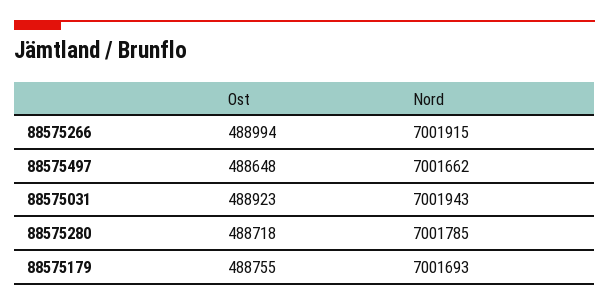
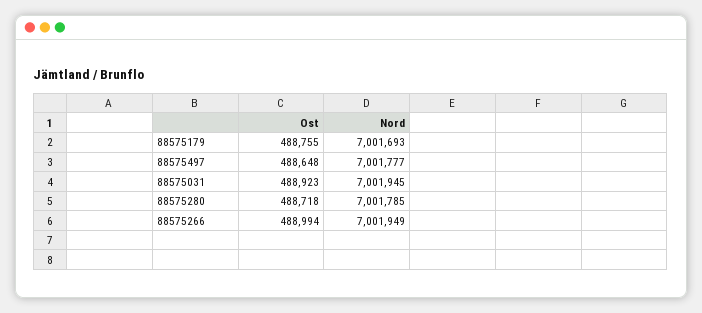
  {
    "Ost": {
      "88575266": 488994,
      "88575497": 488648,
      "88575031": 488923,
      "88575280": 488718,
      "88575179": 488755
    },
    "Nord": {
-     "88575266": 7001915,
+     "88575266": 7001949,
-     "88575497": 7001662,
+     "88575497": 7001777,
-     "88575031": 7001943,
+     "88575031": 7001945,
      "88575280": 7001785,
      "88575179": 7001693
    }
  }

